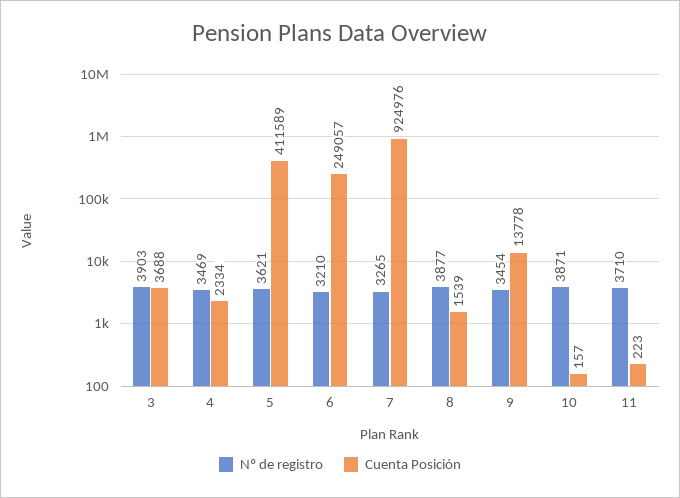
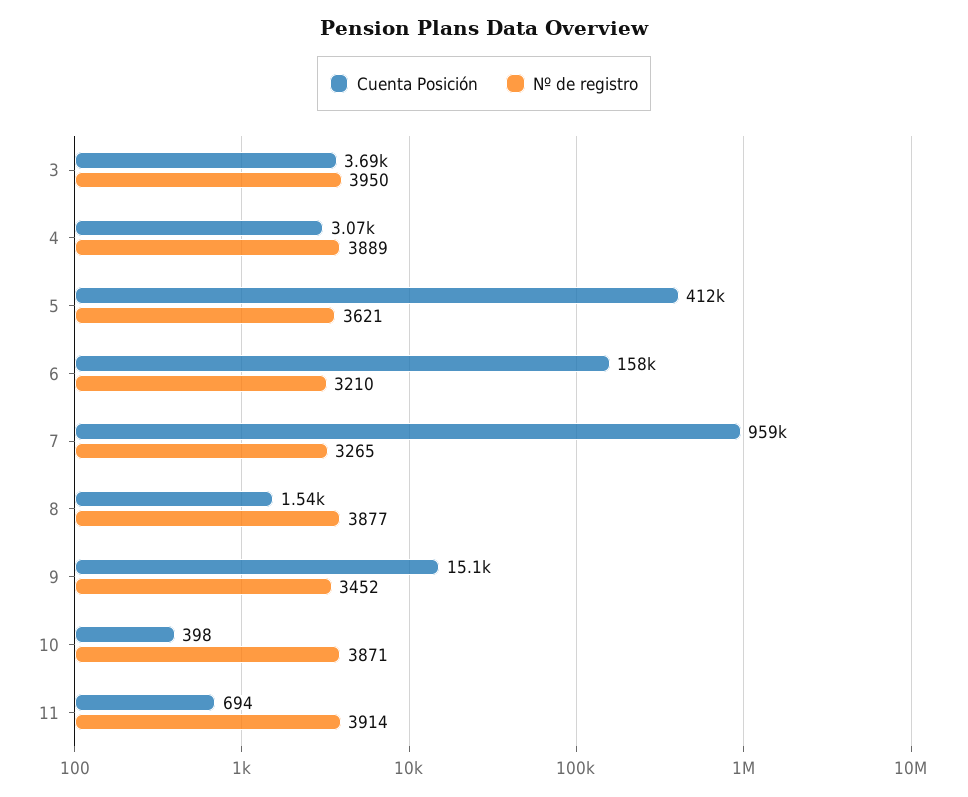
  {
    "Nº de registro": {
-     "3": 3903,
+     "3": 3950,
-     "4": 3469,
+     "4": 3889,
      "5": 3621,
      "6": 3210,
      "7": 3265,
      "8": 3877,
-     "9": 3454,
+     "9": 3452,
      "10": 3871,
-     "11": 3710
+     "11": 3914
    },
    "Cuenta Posición": {
      "3": 3688,
-     "4": 2334,
+     "4": 3070,
      "5": 411589,
-     "6": 249057,
+     "6": 158000,
-     "7": 924976,
+     "7": 959000,
      "8": 1539,
-     "9": 13778,
+     "9": 15100,
-     "10": 157,
+     "10": 398,
-     "11": 223
+     "11": 694
    }
  }

